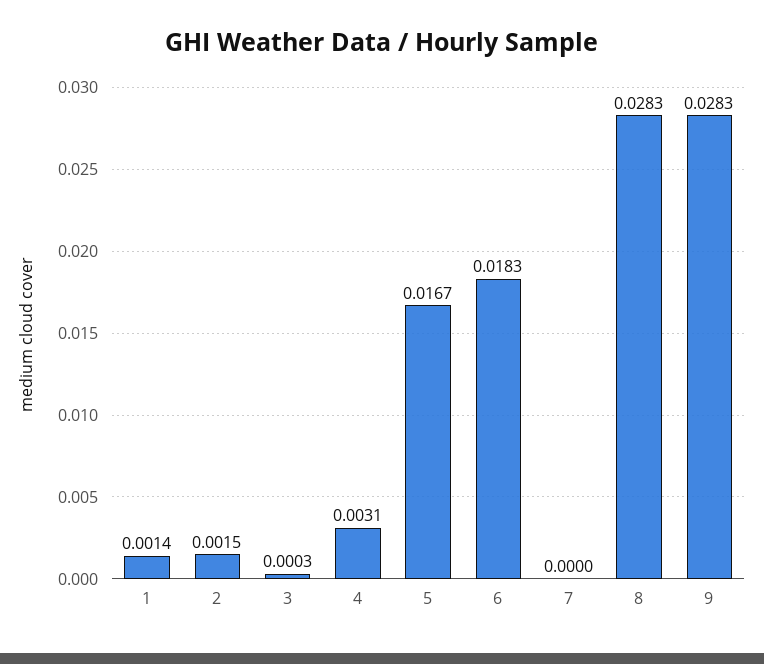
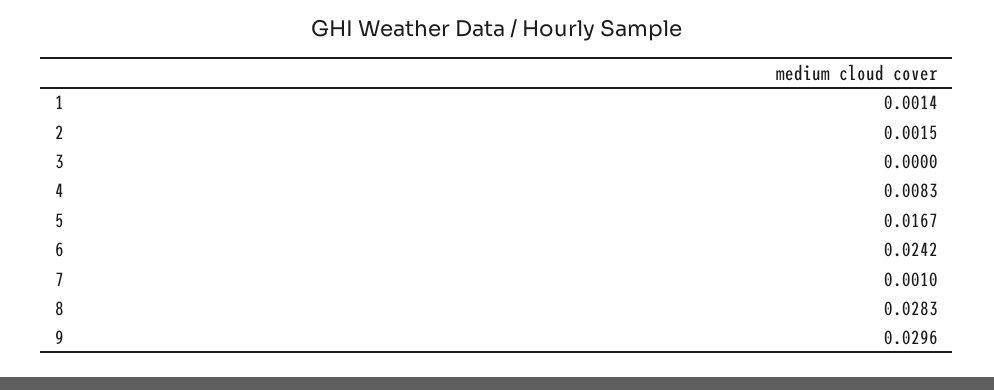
  {
    "1": 0.0014,
    "2": 0.0015,
-   "3": 0.0003,
+   "3": 0,
-   "4": 0.0031,
+   "4": 0.0083,
    "5": 0.0167,
-   "6": 0.0183,
+   "6": 0.0242,
-   "7": 0,
+   "7": 0.001,
    "8": 0.0283,
-   "9": 0.0283
+   "9": 0.0296
  }

